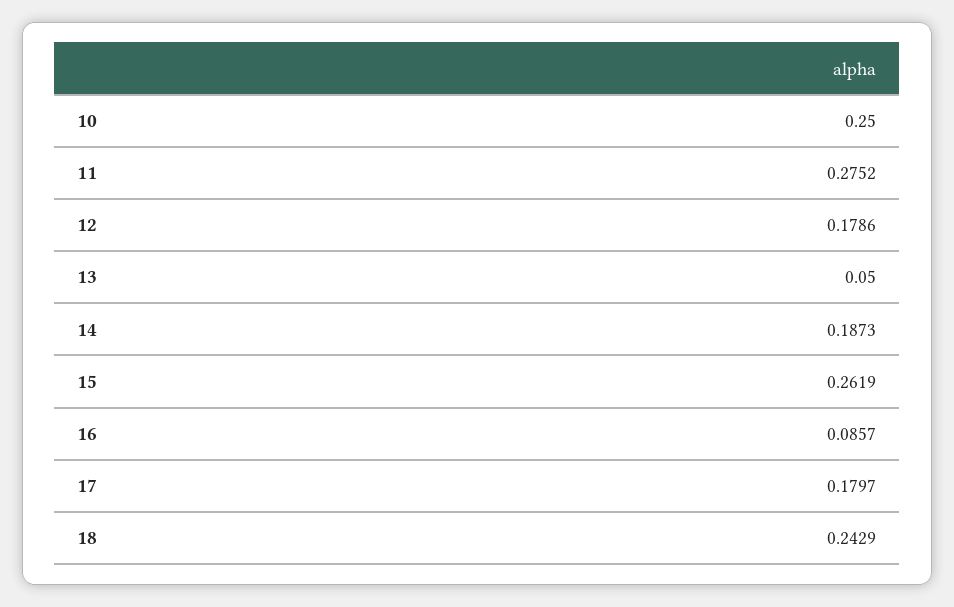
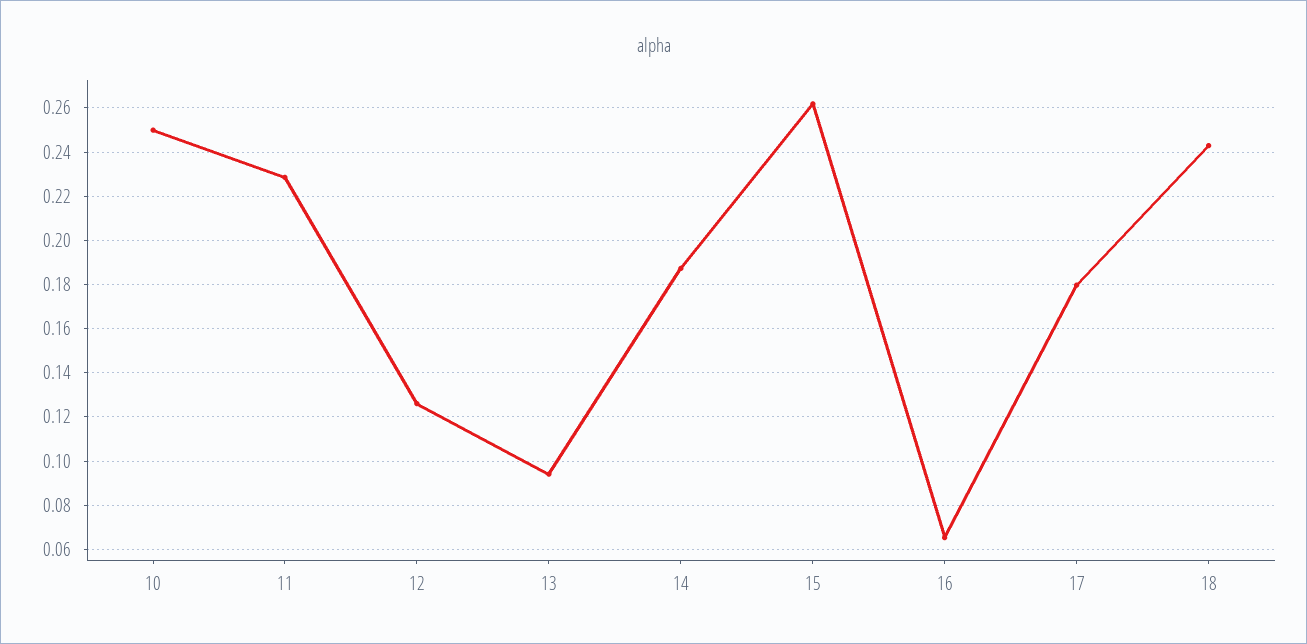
  {
    "10": 0.25,
-   "11": 0.2752,
+   "11": 0.23,
-   "12": 0.1786,
+   "12": 0.125,
-   "13": 0.05,
+   "13": 0.095,
    "14": 0.1873,
    "15": 0.2619,
-   "16": 0.0857,
+   "16": 0.065,
    "17": 0.1797,
    "18": 0.2429
  }

